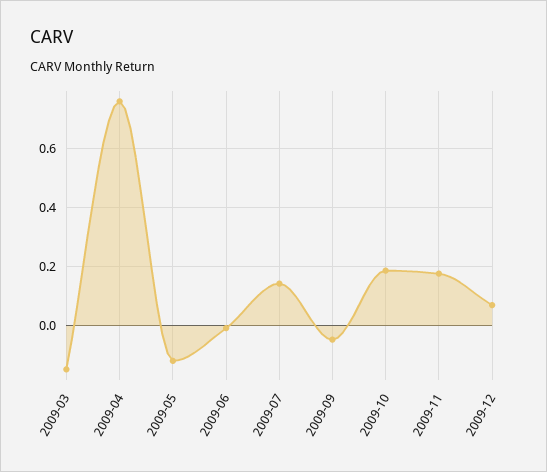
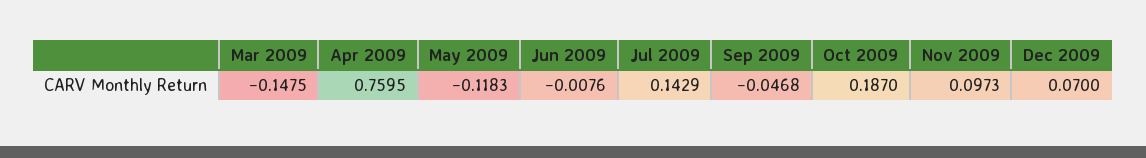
  {
    "2009-03": -0.1475,
    "2009-04": 0.7595,
    "2009-05": -0.1183,
    "2009-06": -0.0076,
    "2009-07": 0.1429,
    "2009-09": -0.0468,
    "2009-10": 0.187,
-   "2009-11": 0.175,
+   "2009-11": 0.0973,
    "2009-12": 0.07
  }

